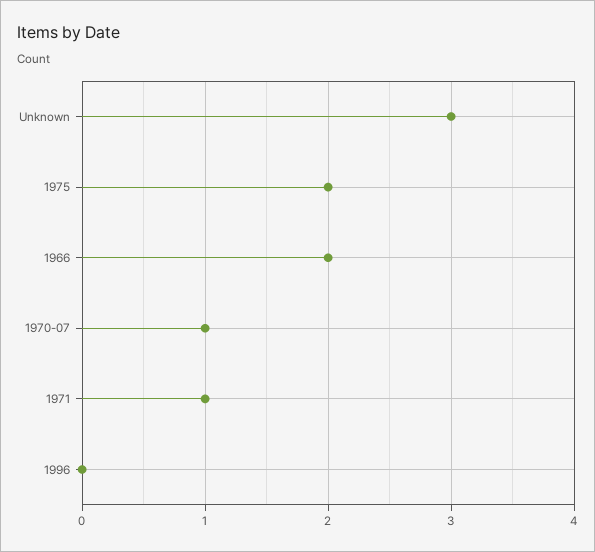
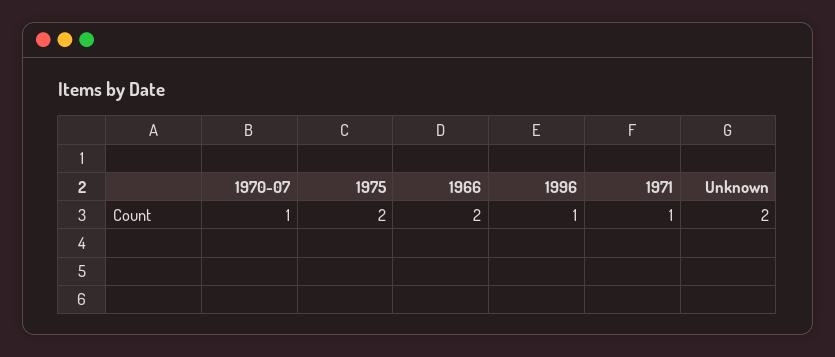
  {
-   "Unknown": 3,
+   "Unknown": 2,
    "1975": 2,
    "1966": 2,
    "1970-07": 1,
    "1971": 1,
-   "1996": 0
+   "1996": 1
  }

